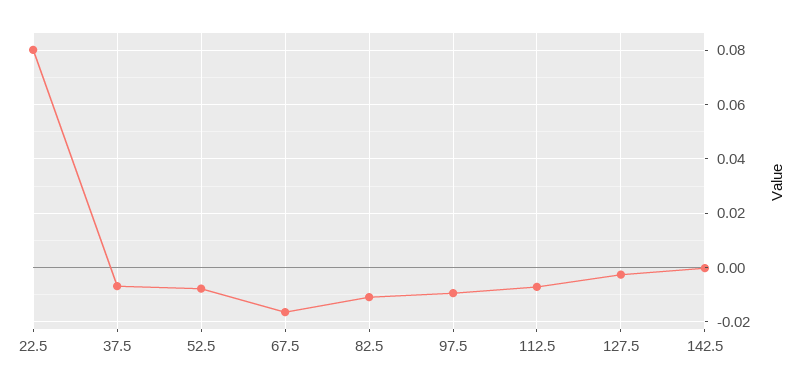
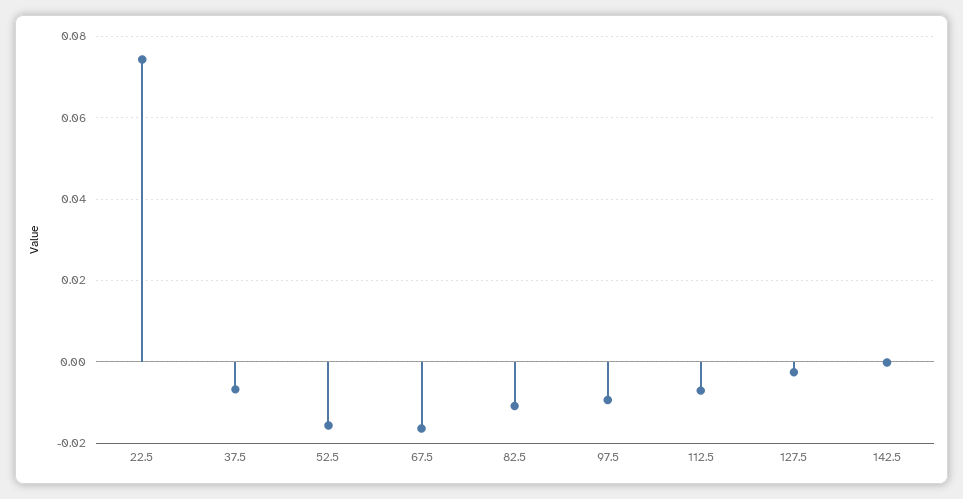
  {
-   "22.5": 0.08,
+   "22.5": 0.074,
    "37.5": -0.006,
-   "52.5": -0.0075,
+   "52.5": -0.016,
    "67.5": -0.016,
    "82.5": -0.01,
    "97.5": -0.01,
    "112.5": -0.008,
    "127.5": -0.002,
    "142.5": 0
  }

